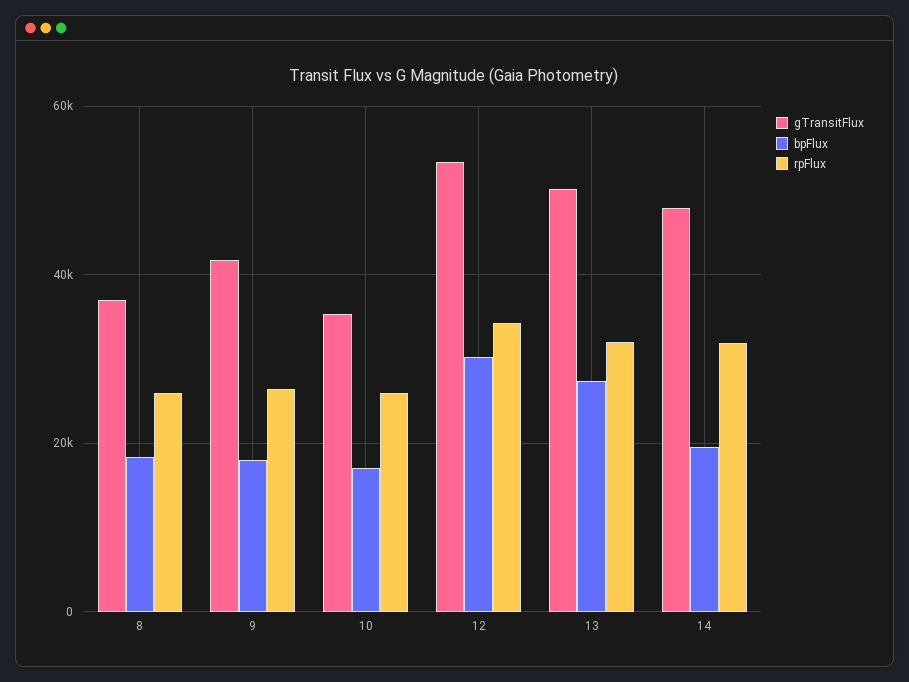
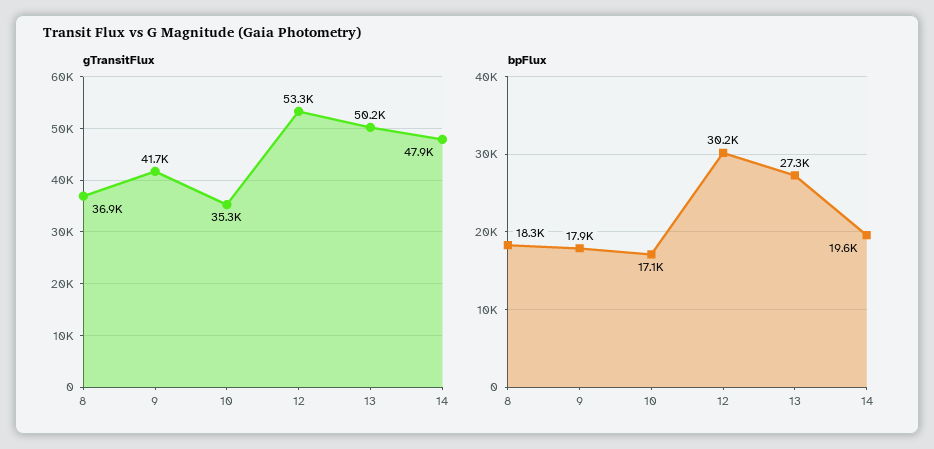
  {
    "gTransitFlux": {
      "8": 36900,
      "9": 41700,
      "10": 35300,
      "12": 53300,
      "13": 50200,
      "14": 47900
    },
    "bpFlux": {
      "8": 18300,
      "9": 17900,
      "10": 17100,
      "12": 30200,
      "13": 27300,
      "14": 19600
-   },
+   }
-   "rpFlux": {
-     "8": 26000,
-     "9": 26000,
-     "10": 26000,
-     "12": 34000,
-     "13": 32000,
-     "14": 32000
-   }
  }

